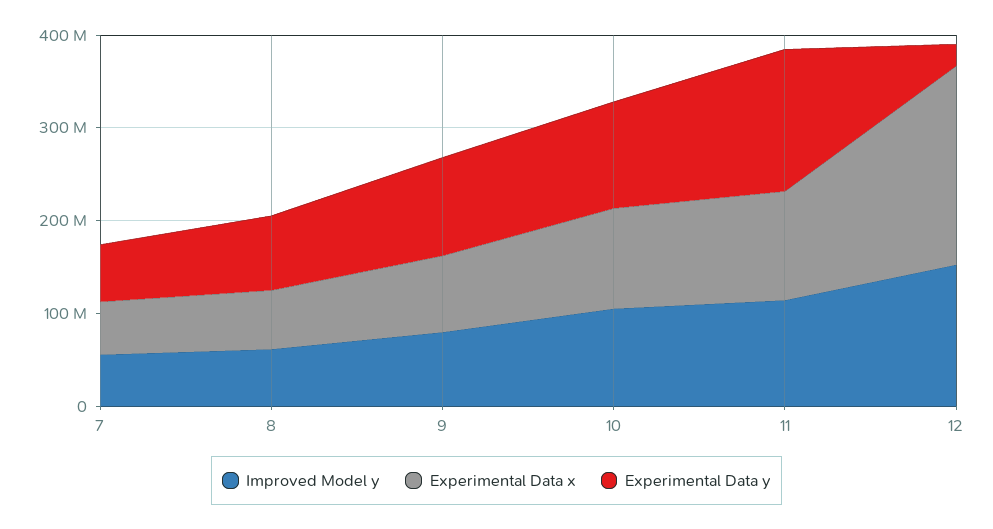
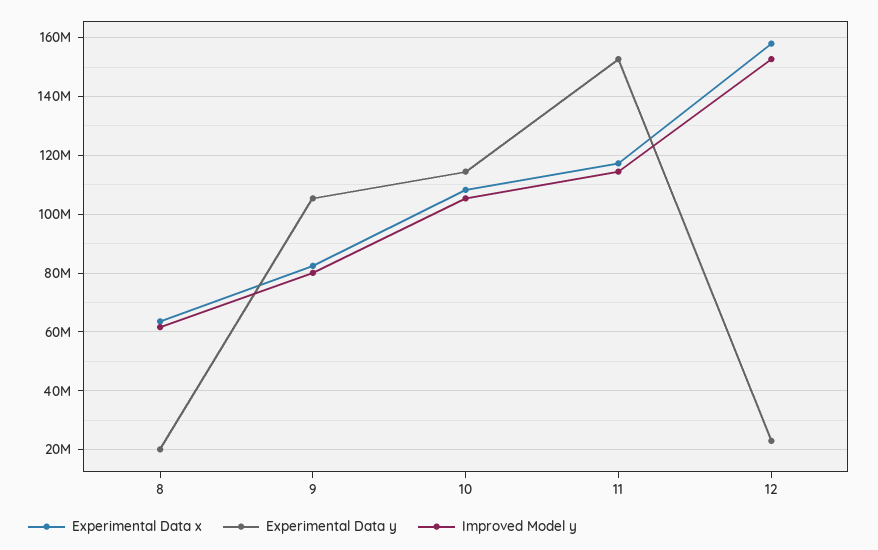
  {
    "Improved Model y": {
-     "7": 60000000,
      "8": 62500000,
      "9": 80000000,
      "10": 105000000,
      "11": 115000000,
      "12": 152500000
    },
    "Experimental Data x": {
-     "7": 60000000,
      "8": 62500000,
      "9": 82500000,
      "10": 107500000,
      "11": 117500000,
-     "12": 220000000
+     "12": 157500000
    },
    "Experimental Data y": {
-     "7": 60000000,
-     "8": 80000000,
+     "8": 20000000,
      "9": 105000000,
      "10": 115000000,
      "11": 152500000,
      "12": 22500000
    }
  }

